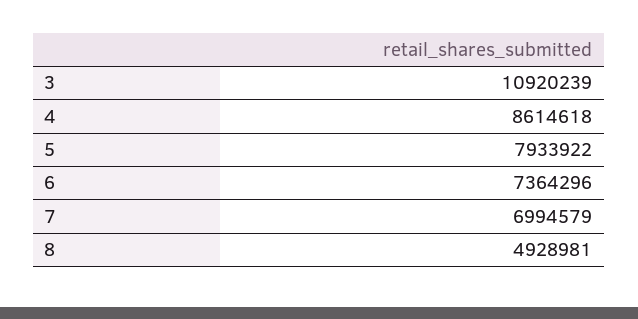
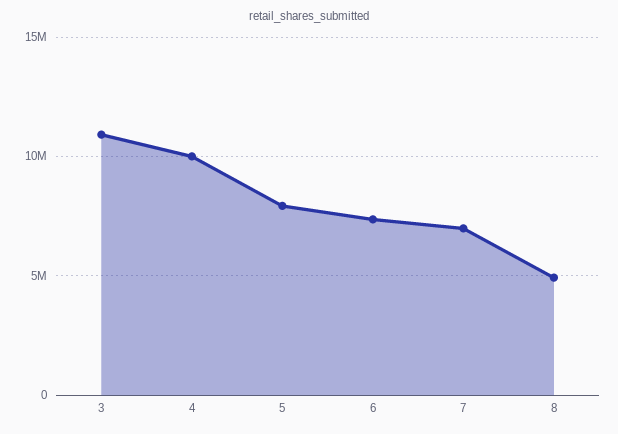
  {
    "3": 10920239,
-   "4": 8614618,
+   "4": 10000000,
    "5": 7933922,
    "6": 7364296,
    "7": 6994579,
    "8": 4928981
  }

